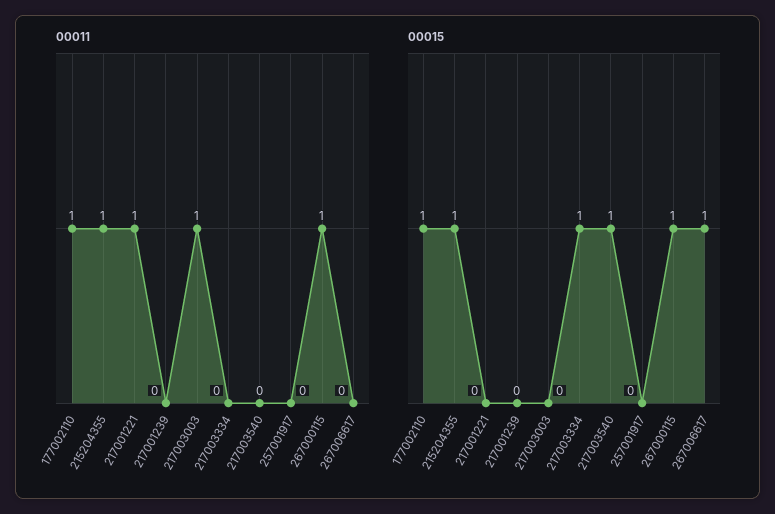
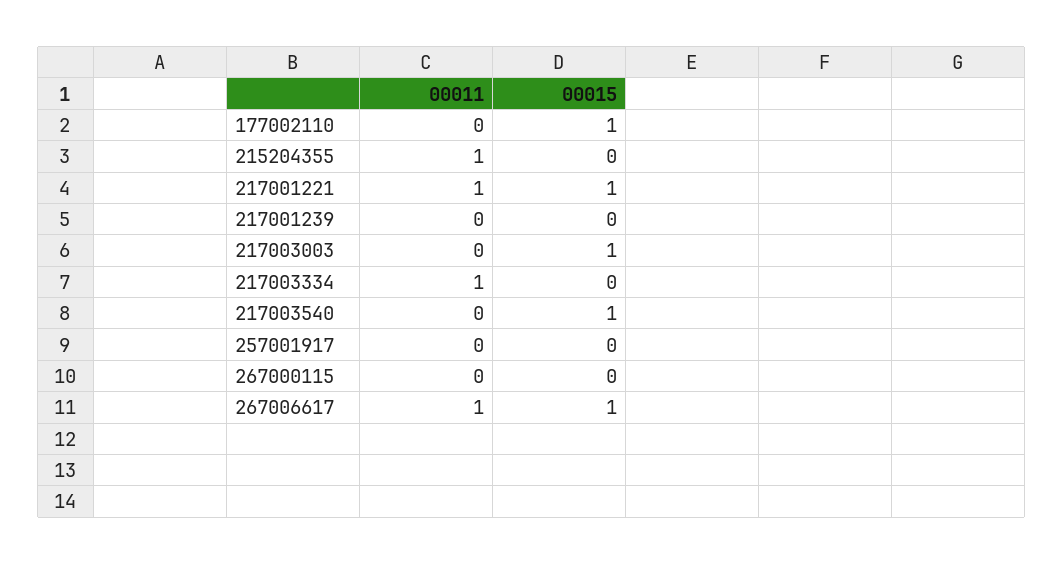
  {
    "00011": {
-     "177002110": 1,
+     "177002110": 0,
      "215204355": 1,
      "217001221": 1,
      "217001239": 0,
-     "217003003": 1,
+     "217003003": 0,
-     "217003334": 0,
+     "217003334": 1,
      "217003540": 0,
      "257001917": 0,
-     "267000115": 1,
+     "267000115": 0,
-     "267006617": 0
+     "267006617": 1
    },
    "00015": {
      "177002110": 1,
-     "215204355": 1,
+     "215204355": 0,
-     "217001221": 0,
+     "217001221": 1,
      "217001239": 0,
-     "217003003": 0,
+     "217003003": 1,
-     "217003334": 1,
+     "217003334": 0,
      "217003540": 1,
      "257001917": 0,
-     "267000115": 1,
+     "267000115": 0,
      "267006617": 1
    }
  }

